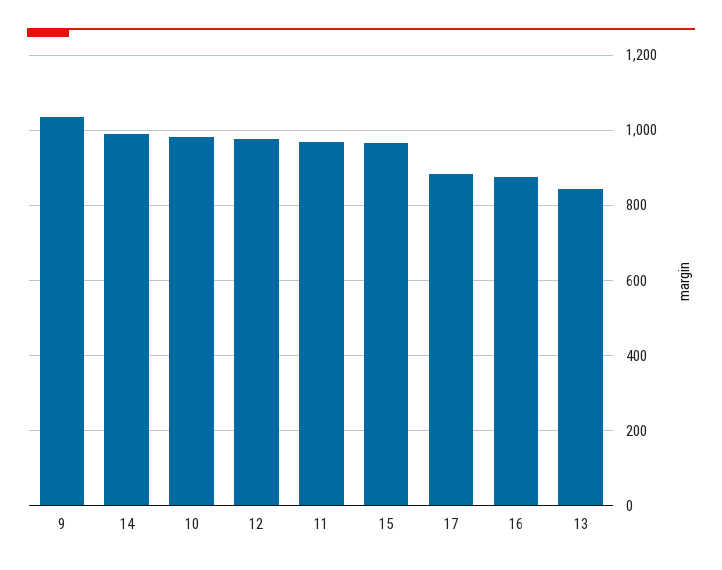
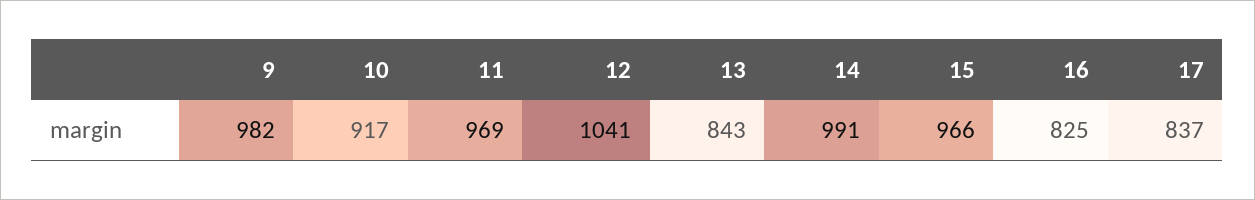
  {
-   "9": 1040,
+   "9": 982,
    "14": 991,
-   "10": 980,
+   "10": 917,
-   "12": 980,
+   "12": 1041,
    "11": 969,
    "15": 966,
-   "17": 880,
+   "17": 837,
-   "16": 880,
+   "16": 825,
    "13": 843
  }

